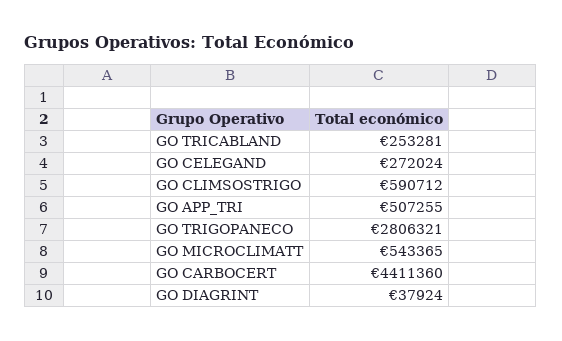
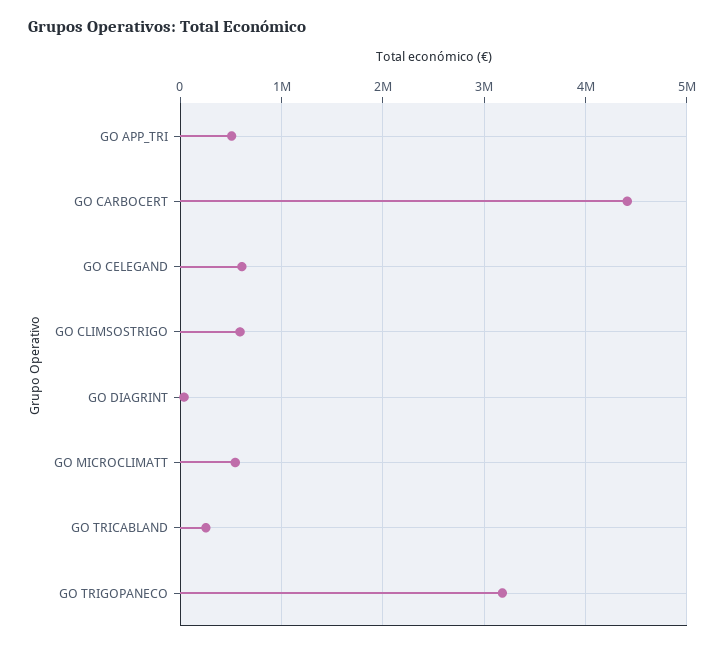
  {
    "GO TRICABLAND": 253281,
-   "GO CELEGAND": 272024,
+   "GO CELEGAND": 600000,
    "GO CLIMSOSTRIGO": 590712,
    "GO APP_TRI": 507255,
-   "GO TRIGOPANECO": 2806321,
+   "GO TRIGOPANECO": 3200000,
    "GO MICROCLIMATT": 543365,
    "GO CARBOCERT": 4411360,
    "GO DIAGRINT": 37924
  }

